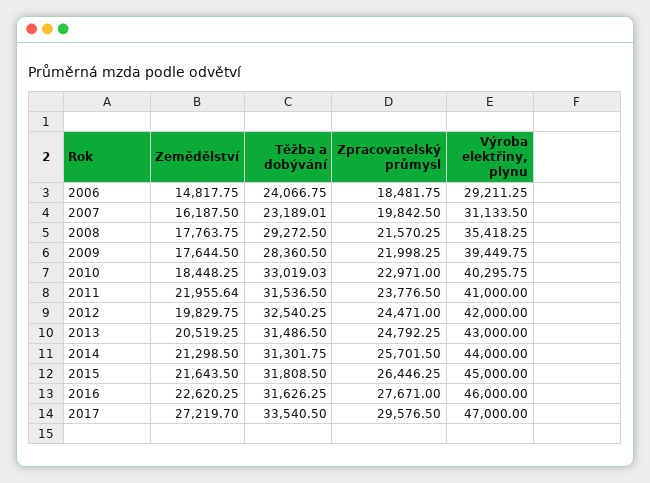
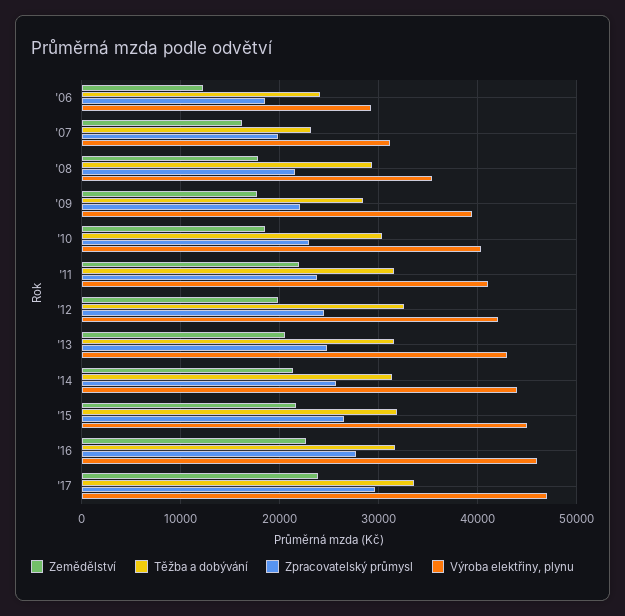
  {
    "Zemědělství": {
-     "2006": 14817.75,
+     "2006": 12000,
      "2007": 16187.5,
      "2008": 17763.75,
      "2009": 17644.5,
      "2010": 18448.25,
      "2011": 21955.64,
      "2012": 19829.75,
      "2013": 20519.25,
      "2014": 21298.5,
      "2015": 21643.5,
      "2016": 22620.25,
-     "2017": 27219.7
+     "2017": 24000
    },
    "Těžba a dobývání": {
      "2006": 24066.75,
      "2007": 23189.01,
      "2008": 29272.5,
      "2009": 28360.5,
-     "2010": 33019.03,
+     "2010": 30000,
      "2011": 31536.5,
      "2012": 32540.25,
      "2013": 31486.5,
      "2014": 31301.75,
      "2015": 31808.5,
      "2016": 31626.25,
      "2017": 33540.5
    },
    "Zpracovatelský průmysl": {
      "2006": 18481.75,
      "2007": 19842.5,
      "2008": 21570.25,
      "2009": 21998.25,
      "2010": 22971,
      "2011": 23776.5,
      "2012": 24471,
      "2013": 24792.25,
      "2014": 25701.5,
      "2015": 26446.25,
      "2016": 27671,
      "2017": 29576.5
    },
    "Výroba elektřiny, plynu": {
      "2006": 29211.25,
      "2007": 31133.5,
      "2008": 35418.25,
      "2009": 39449.75,
      "2010": 40295.75,
      "2011": 41000,
      "2012": 42000,
      "2013": 43000,
      "2014": 44000,
      "2015": 45000,
      "2016": 46000,
      "2017": 47000
    }
  }

